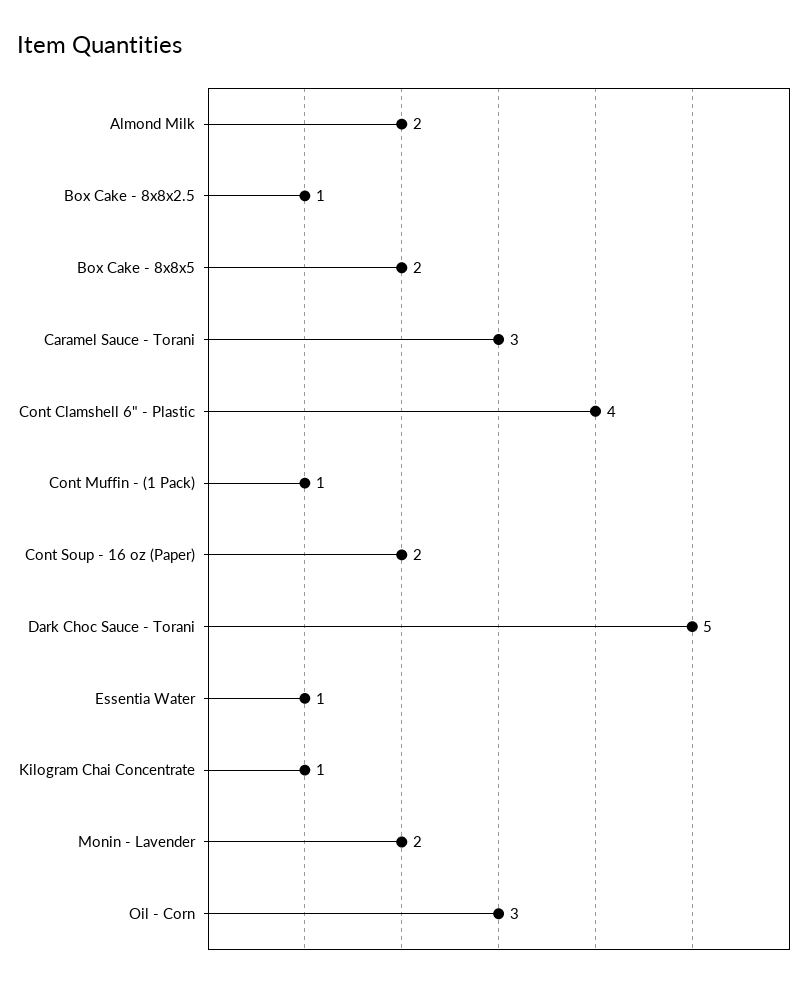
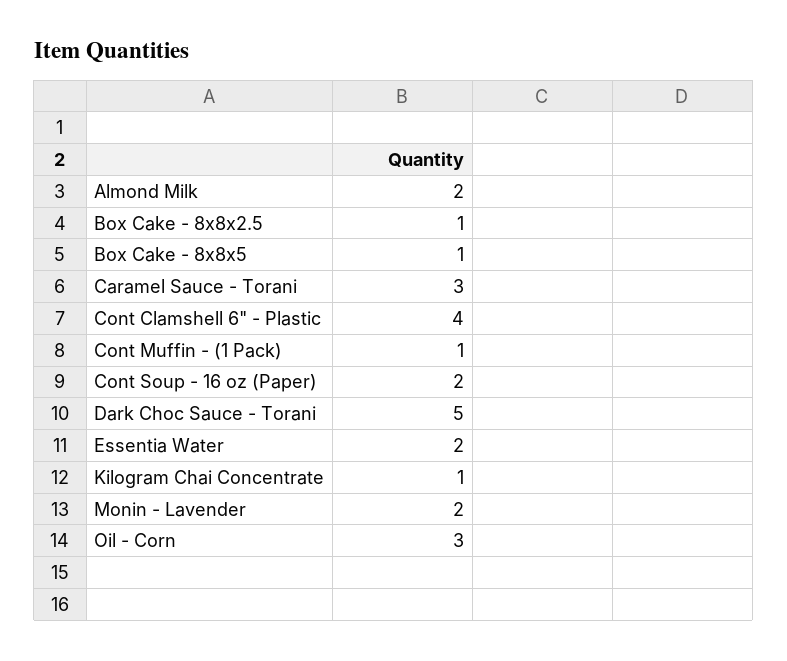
  {
    "Almond Milk": 2,
    "Box Cake - 8x8x2.5": 1,
-   "Box Cake - 8x8x5": 2,
+   "Box Cake - 8x8x5": 1,
    "Caramel Sauce - Torani": 3,
    "Cont Clamshell 6\" - Plastic": 4,
    "Cont Muffin - (1 Pack)": 1,
    "Cont Soup - 16 oz (Paper)": 2,
    "Dark Choc Sauce - Torani": 5,
-   "Essentia Water": 1,
+   "Essentia Water": 2,
    "Kilogram Chai Concentrate": 1,
    "Monin - Lavender": 2,
    "Oil - Corn": 3
  }

